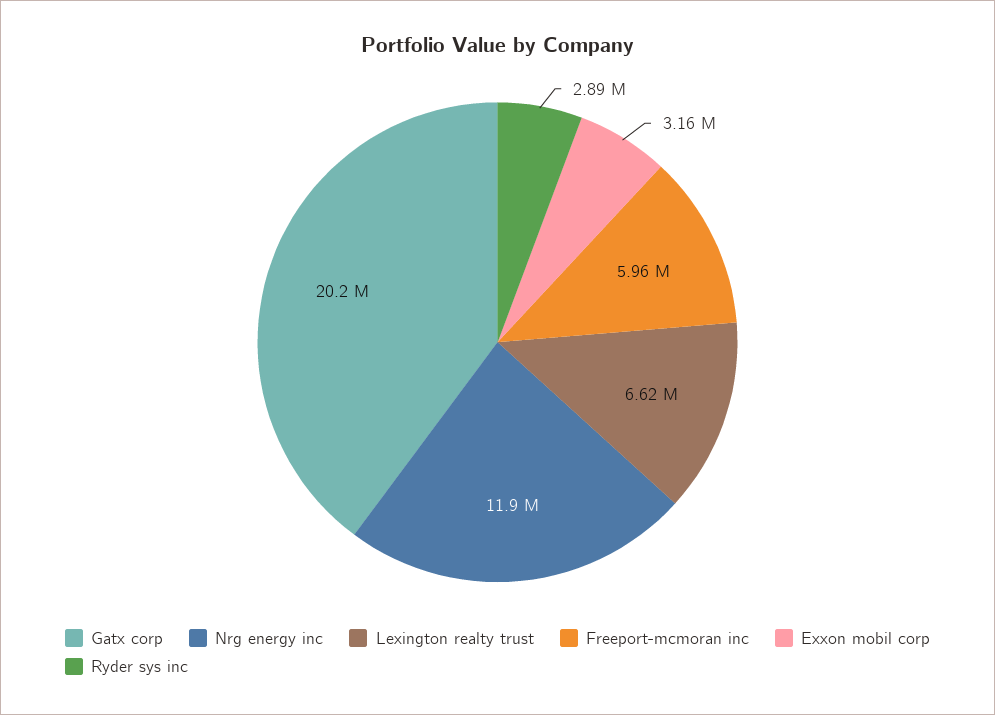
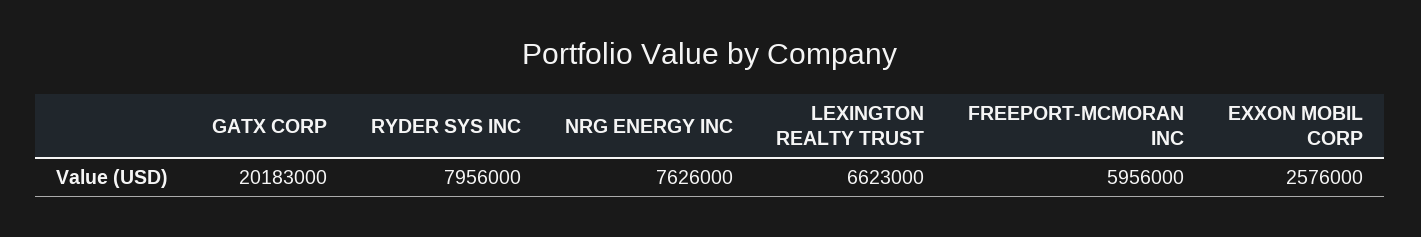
  {
    "Gatx corp": 20183000,
-   "Nrg energy inc": 11900000,
+   "Nrg energy inc": 7626000,
    "Lexington realty trust": 6623000,
    "Freeport-mcmoran inc": 5956000,
-   "Exxon mobil corp": 3160000,
+   "Exxon mobil corp": 2576000,
-   "Ryder sys inc": 2890000
+   "Ryder sys inc": 7956000
  }

